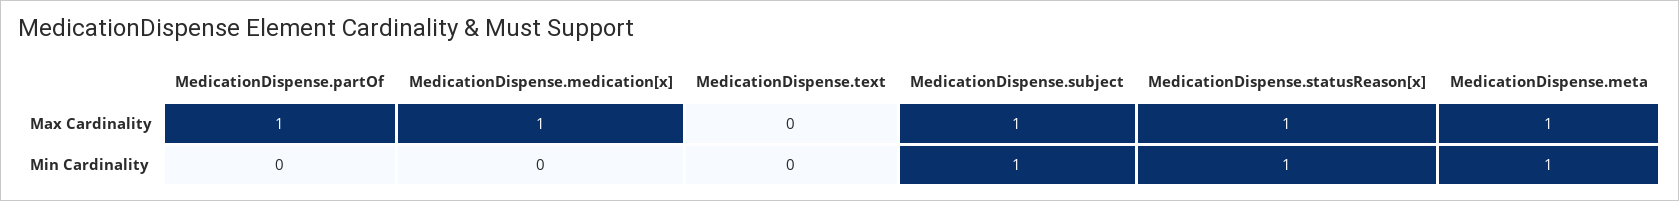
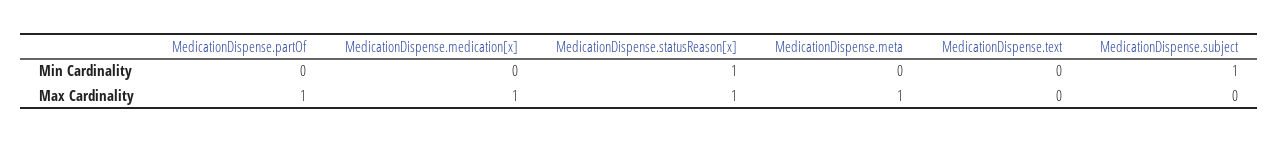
  {
    "MedicationDispense.partOf": {
      "Max Cardinality": 1,
      "Min Cardinality": 0
    },
    "MedicationDispense.medication[x]": {
      "Max Cardinality": 1,
      "Min Cardinality": 0
    },
    "MedicationDispense.text": {
      "Max Cardinality": 0,
      "Min Cardinality": 0
    },
    "MedicationDispense.subject": {
-     "Max Cardinality": 1,
+     "Max Cardinality": 0,
      "Min Cardinality": 1
    },
    "MedicationDispense.statusReason[x]": {
      "Max Cardinality": 1,
      "Min Cardinality": 1
    },
    "MedicationDispense.meta": {
      "Max Cardinality": 1,
-     "Min Cardinality": 1
+     "Min Cardinality": 0
    }
  }

